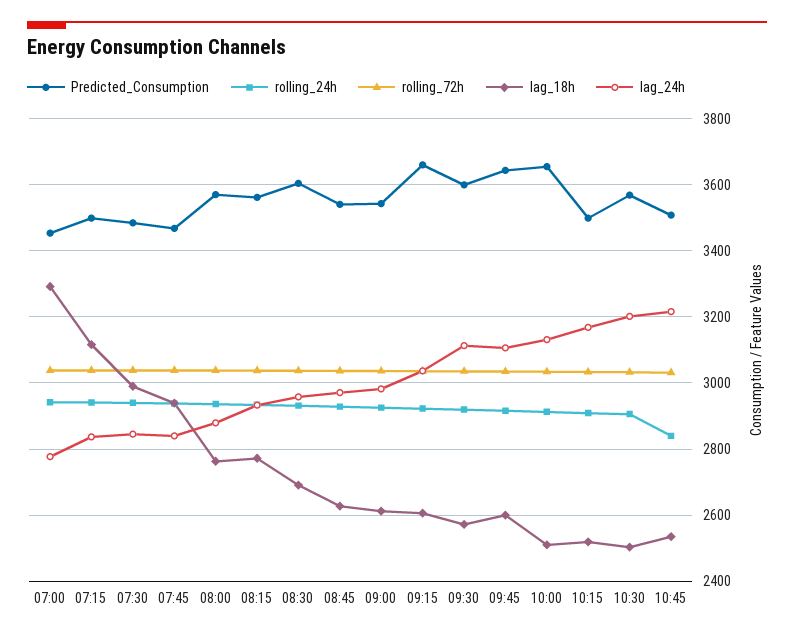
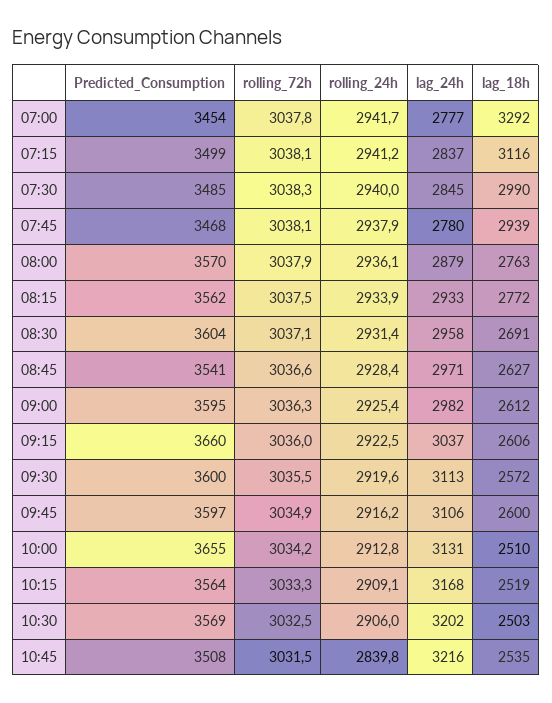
  {
    "Predicted_Consumption": {
      "07:00": 3454,
      "07:15": 3499,
      "07:30": 3485,
      "07:45": 3468,
      "08:00": 3570,
      "08:15": 3562,
      "08:30": 3604,
      "08:45": 3541,
-     "09:00": 3540,
+     "09:00": 3595,
      "09:15": 3660,
      "09:30": 3600,
-     "09:45": 3640,
+     "09:45": 3597,
      "10:00": 3655,
-     "10:15": 3500,
+     "10:15": 3564,
      "10:30": 3569,
      "10:45": 3508
    },
    "rolling_24h": {
      "07:00": 2941.7,
      "07:15": 2941.2,
      "07:30": 2940,
      "07:45": 2937.9,
      "08:00": 2936.1,
      "08:15": 2933.9,
      "08:30": 2931.4,
      "08:45": 2928.4,
      "09:00": 2925.4,
      "09:15": 2922.5,
      "09:30": 2919.6,
      "09:45": 2916.2,
      "10:00": 2912.8,
      "10:15": 2909.1,
      "10:30": 2906,
      "10:45": 2839.8
    },
    "rolling_72h": {
      "07:00": 3037.8,
      "07:15": 3038.1,
      "07:30": 3038.3,
      "07:45": 3038.1,
      "08:00": 3037.9,
      "08:15": 3037.5,
      "08:30": 3037.1,
      "08:45": 3036.6,
      "09:00": 3036.3,
      "09:15": 3036,
      "09:30": 3035.5,
      "09:45": 3034.9,
      "10:00": 3034.2,
      "10:15": 3033.3,
      "10:30": 3032.5,
      "10:45": 3031.5
    },
    "lag_18h": {
      "07:00": 3292,
      "07:15": 3116,
      "07:30": 2990,
      "07:45": 2939,
      "08:00": 2763,
      "08:15": 2772,
      "08:30": 2691,
      "08:45": 2627,
      "09:00": 2612,
      "09:15": 2606,
      "09:30": 2572,
      "09:45": 2600,
      "10:00": 2510,
      "10:15": 2519,
      "10:30": 2503,
      "10:45": 2535
    },
    "lag_24h": {
      "07:00": 2777,
      "07:15": 2837,
      "07:30": 2845,
-     "07:45": 2840,
+     "07:45": 2780,
      "08:00": 2879,
      "08:15": 2933,
      "08:30": 2958,
      "08:45": 2971,
      "09:00": 2982,
      "09:15": 3037,
      "09:30": 3113,
      "09:45": 3106,
      "10:00": 3131,
      "10:15": 3168,
      "10:30": 3202,
      "10:45": 3216
    }
  }

